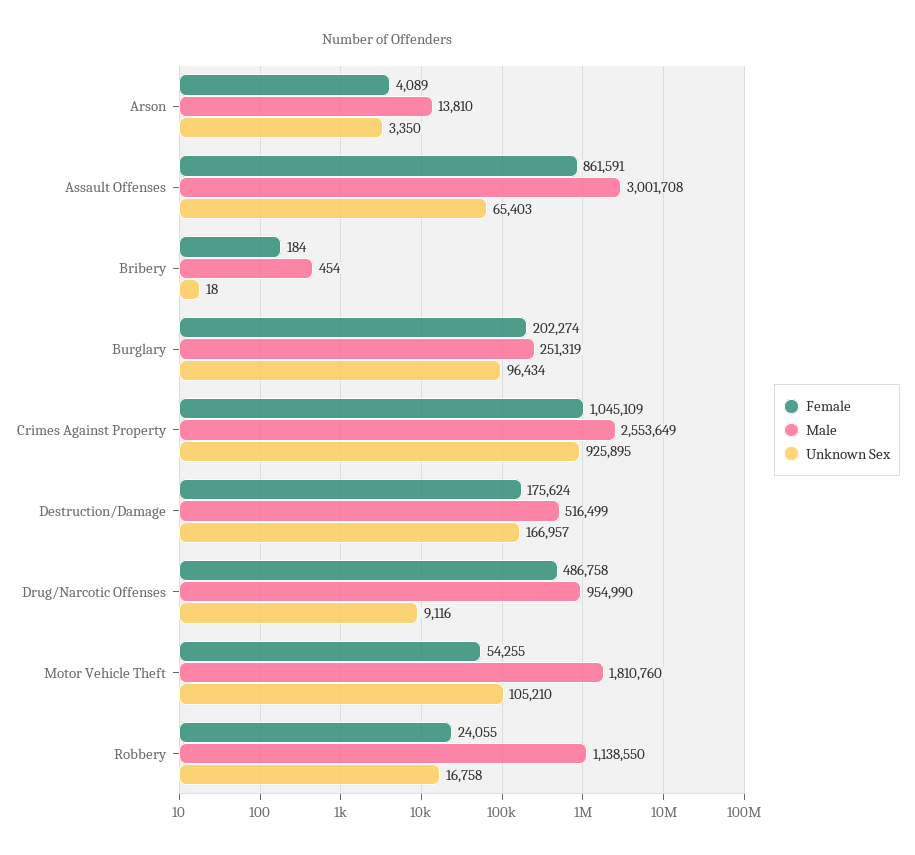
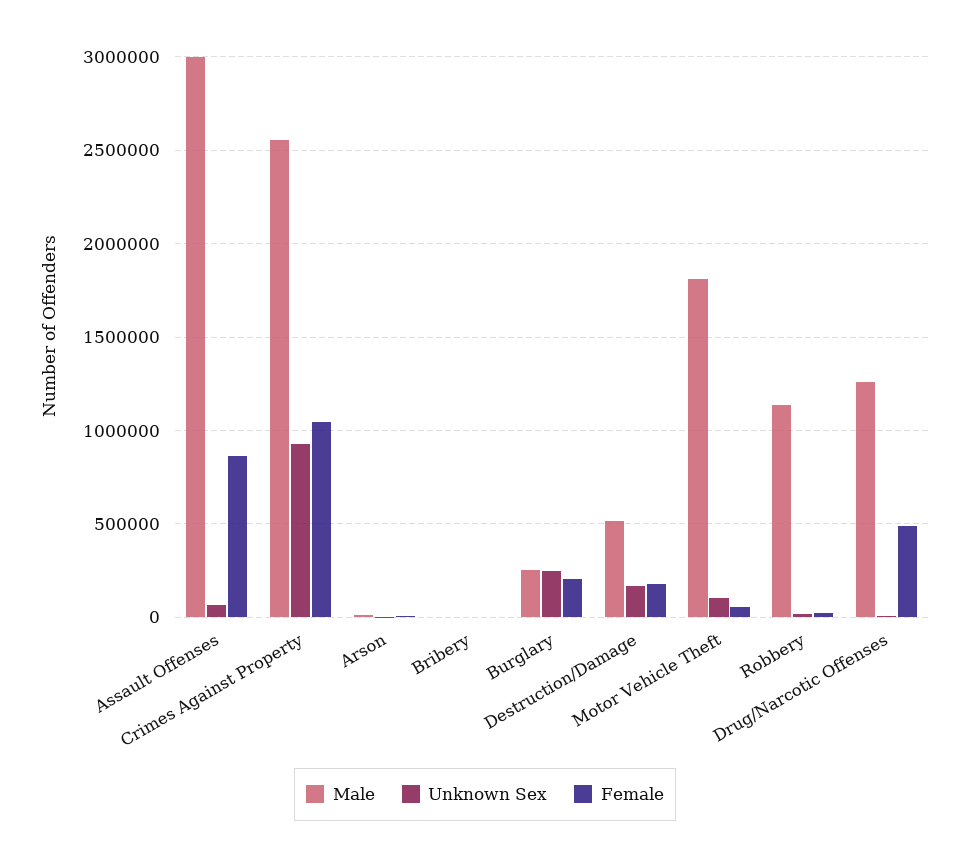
  {
    "Female": {
      "Arson": 4089,
      "Assault Offenses": 861591,
      "Bribery": 184,
      "Burglary": 202274,
      "Crimes Against Property": 1045109,
      "Destruction/Damage": 175624,
      "Drug/Narcotic Offenses": 486758,
      "Motor Vehicle Theft": 54255,
      "Robbery": 24055
    },
    "Male": {
      "Arson": 13810,
      "Assault Offenses": 3001708,
      "Bribery": 454,
      "Burglary": 251319,
      "Crimes Against Property": 2553649,
      "Destruction/Damage": 516499,
-     "Drug/Narcotic Offenses": 954990,
+     "Drug/Narcotic Offenses": 1250000,
      "Motor Vehicle Theft": 1810760,
      "Robbery": 1138550
    },
    "Unknown Sex": {
      "Arson": 3350,
      "Assault Offenses": 65403,
      "Bribery": 18,
-     "Burglary": 96434,
+     "Burglary": 250000,
      "Crimes Against Property": 925895,
      "Destruction/Damage": 166957,
      "Drug/Narcotic Offenses": 9116,
      "Motor Vehicle Theft": 105210,
      "Robbery": 16758
    }
  }

